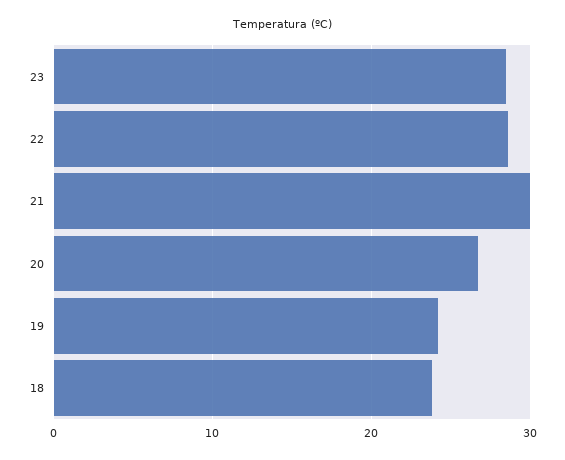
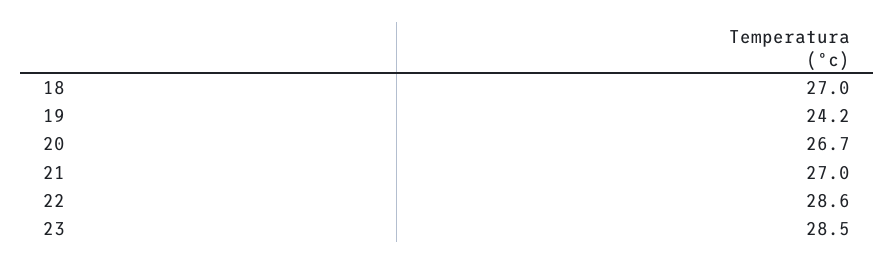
  {
    "23": 28.5,
    "22": 28.6,
-   "21": 30,
+   "21": 27,
    "20": 26.7,
    "19": 24.2,
-   "18": 24
+   "18": 27
  }

